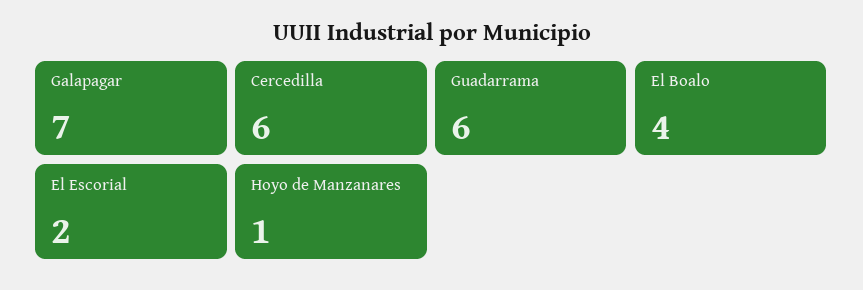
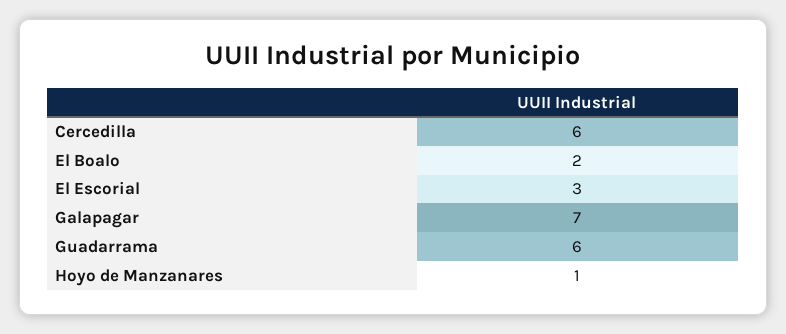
  {
    "Galapagar": 7,
    "Cercedilla": 6,
    "Guadarrama": 6,
-   "El Boalo": 4,
+   "El Boalo": 2,
-   "El Escorial": 2,
+   "El Escorial": 3,
    "Hoyo de Manzanares": 1
  }

